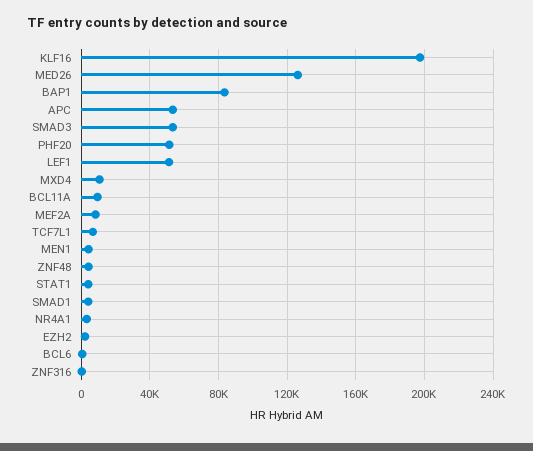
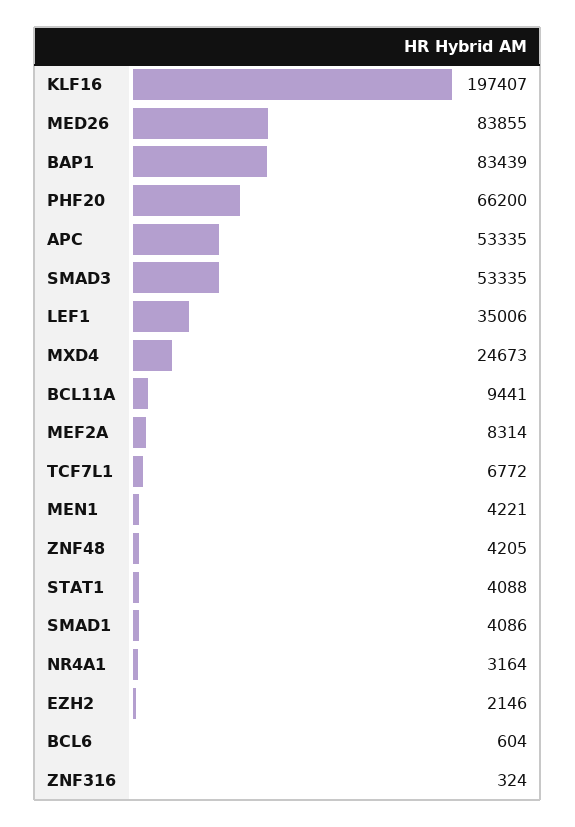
  {
    "KLF16": 197407,
-   "MED26": 125000,
+   "MED26": 83855,
    "BAP1": 83439,
    "APC": 53335,
    "SMAD3": 53335,
-   "PHF20": 50000,
+   "PHF20": 66200,
-   "LEF1": 50000,
+   "LEF1": 35006,
-   "MXD4": 10000,
+   "MXD4": 24673,
    "BCL11A": 9441,
    "MEF2A": 8314,
    "TCF7L1": 6772,
    "MEN1": 4221,
    "ZNF48": 4205,
    "STAT1": 4088,
    "SMAD1": 4086,
    "NR4A1": 3164,
    "EZH2": 2146,
    "BCL6": 604,
    "ZNF316": 324
  }

